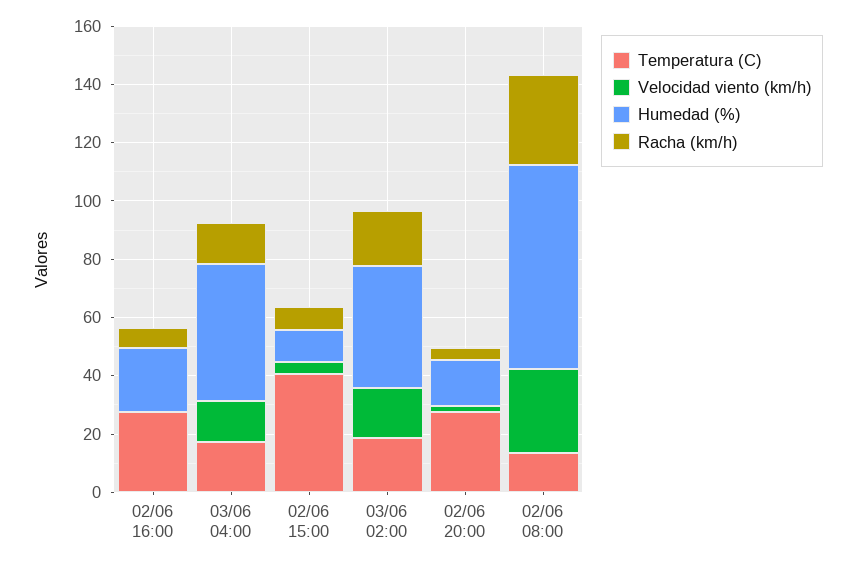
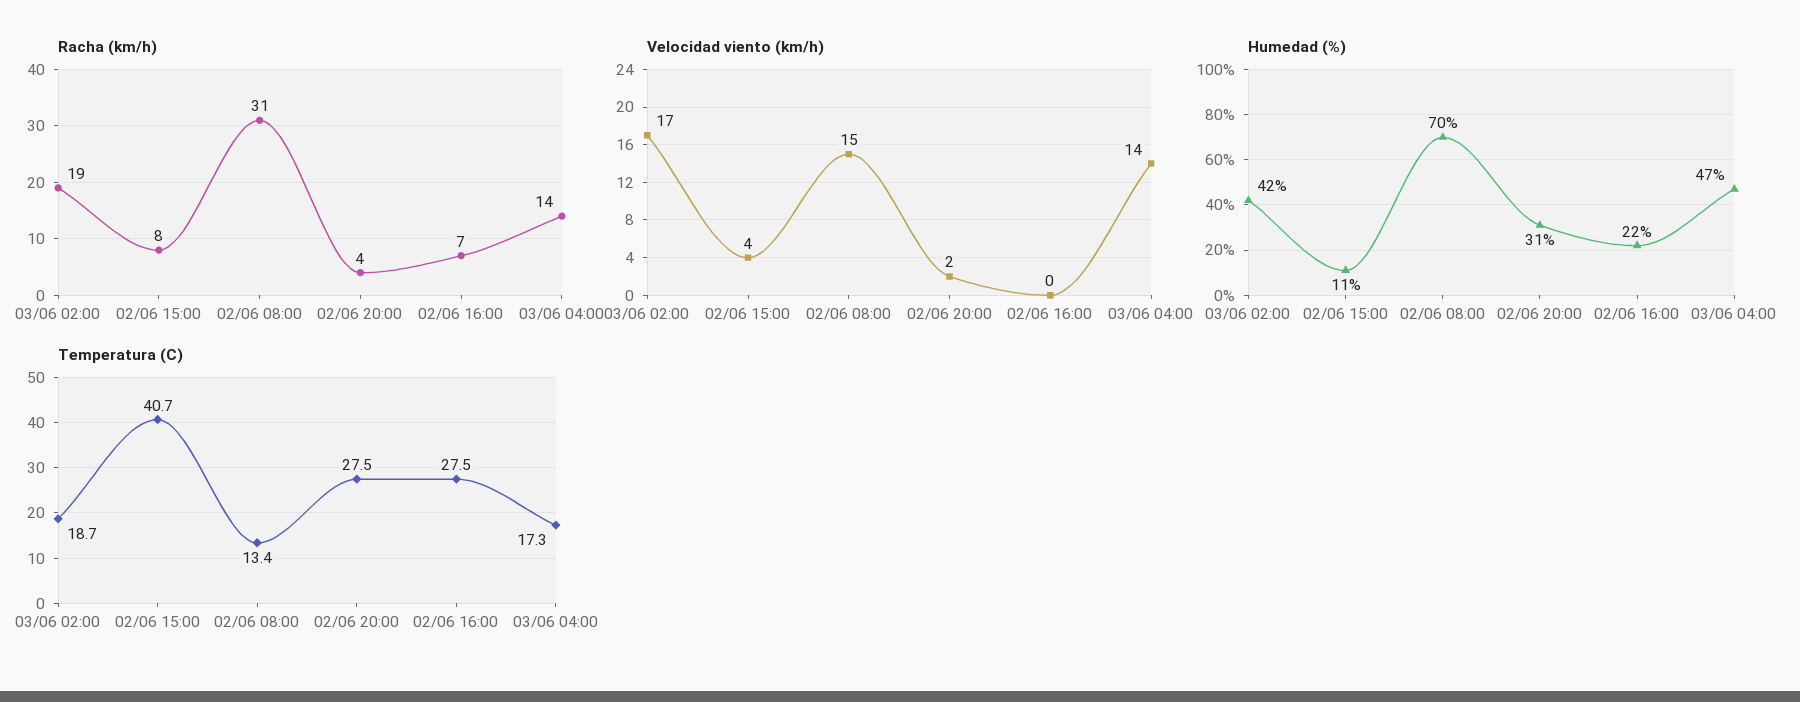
  {
    "Temperatura (C)": {
      "02/06 16:00": 27.5,
      "03/06 04:00": 17.3,
      "02/06 15:00": 40.7,
      "03/06 02:00": 18.7,
      "02/06 20:00": 27.5,
      "02/06 08:00": 13.4
    },
    "Velocidad viento (km/h)": {
      "02/06 16:00": 0,
      "03/06 04:00": 14,
      "02/06 15:00": 4,
      "03/06 02:00": 17,
      "02/06 20:00": 2,
-     "02/06 08:00": 30
+     "02/06 08:00": 15
    },
    "Humedad (%)": {
      "02/06 16:00": 22,
      "03/06 04:00": 47,
      "02/06 15:00": 11,
      "03/06 02:00": 42,
-     "02/06 20:00": 15,
+     "02/06 20:00": 31,
      "02/06 08:00": 70
    },
    "Racha (km/h)": {
      "02/06 16:00": 7,
      "03/06 04:00": 14,
      "02/06 15:00": 8,
      "03/06 02:00": 19,
      "02/06 20:00": 4,
      "02/06 08:00": 31
    }
  }

